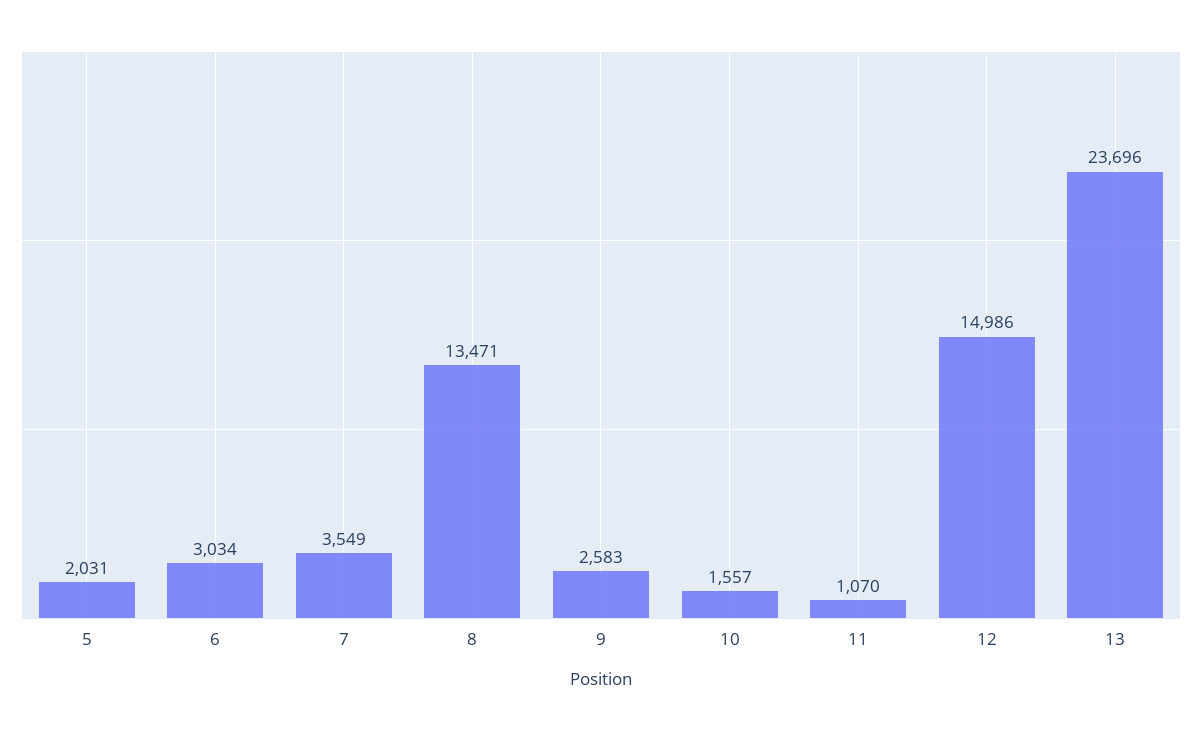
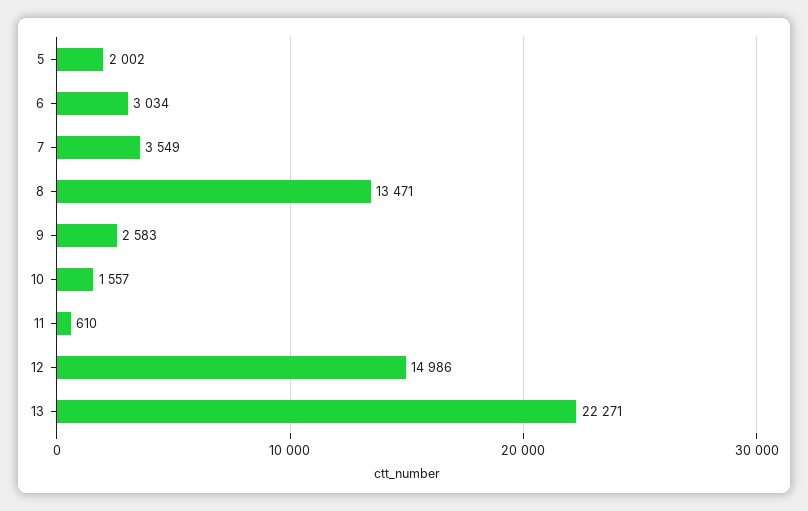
  {
-   "5": 2031,
+   "5": 2002,
    "6": 3034,
    "7": 3549,
    "8": 13471,
    "9": 2583,
    "10": 1557,
-   "11": 1070,
+   "11": 610,
    "12": 14986,
-   "13": 23696
+   "13": 22271
  }

